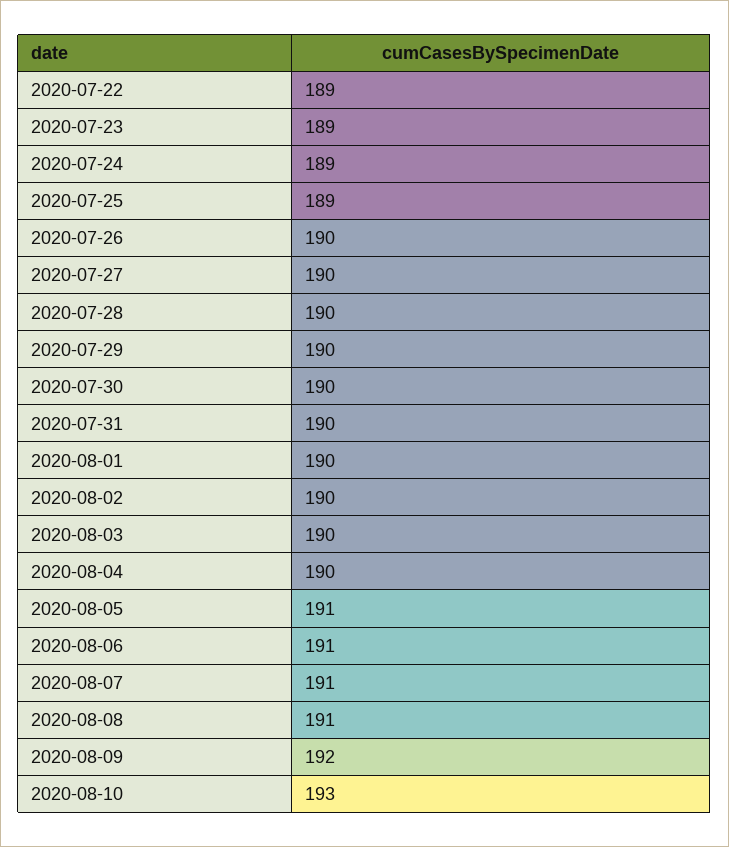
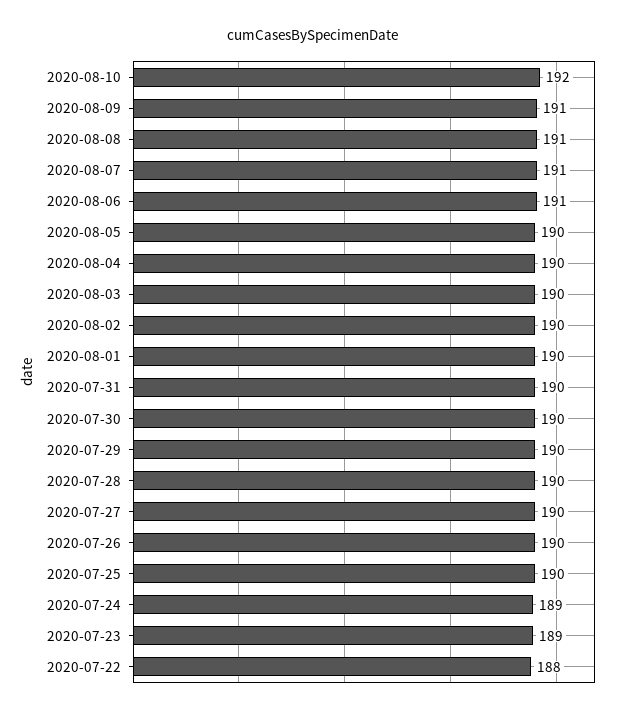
  {
-   "2020-07-22": 189,
+   "2020-07-22": 188,
    "2020-07-23": 189,
    "2020-07-24": 189,
-   "2020-07-25": 189,
+   "2020-07-25": 190,
    "2020-07-26": 190,
    "2020-07-27": 190,
    "2020-07-28": 190,
    "2020-07-29": 190,
    "2020-07-30": 190,
    "2020-07-31": 190,
    "2020-08-01": 190,
    "2020-08-02": 190,
    "2020-08-03": 190,
    "2020-08-04": 190,
-   "2020-08-05": 191,
+   "2020-08-05": 190,
    "2020-08-06": 191,
    "2020-08-07": 191,
    "2020-08-08": 191,
-   "2020-08-09": 192,
+   "2020-08-09": 191,
-   "2020-08-10": 193
+   "2020-08-10": 192
  }

